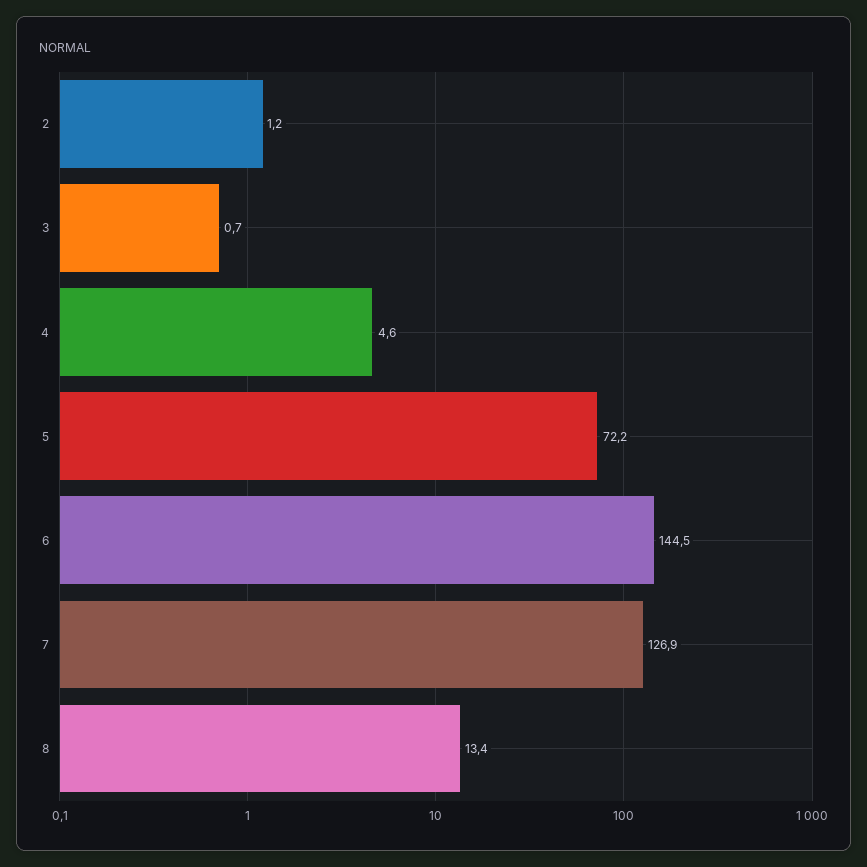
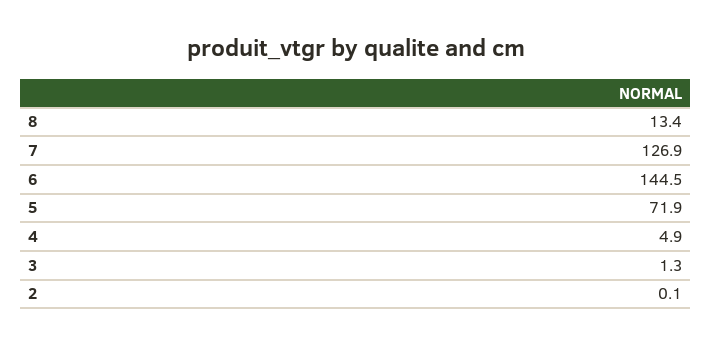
  {
-   "2": 1.2,
+   "2": 0.1,
-   "3": 0.7,
+   "3": 1.3,
-   "4": 4.6,
+   "4": 4.9,
-   "5": 72.2,
+   "5": 71.9,
    "6": 144.5,
    "7": 126.9,
    "8": 13.4
  }

